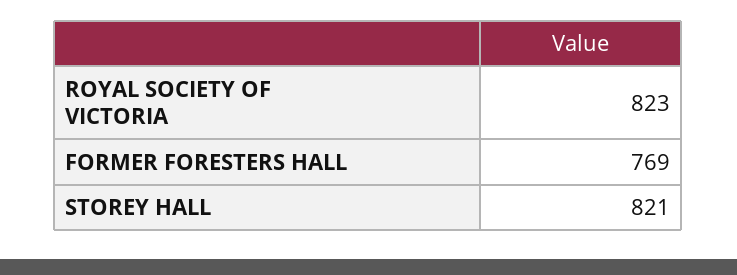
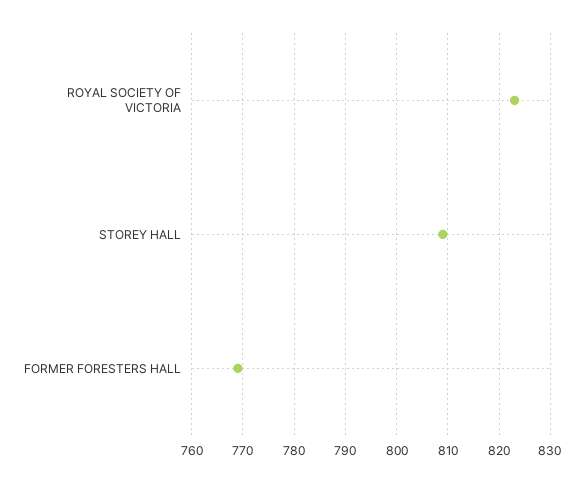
  {
    "ROYAL SOCIETY OF VICTORIA": 823,
    "FORMER FORESTERS HALL": 769,
-   "STOREY HALL": 821
+   "STOREY HALL": 810
  }

